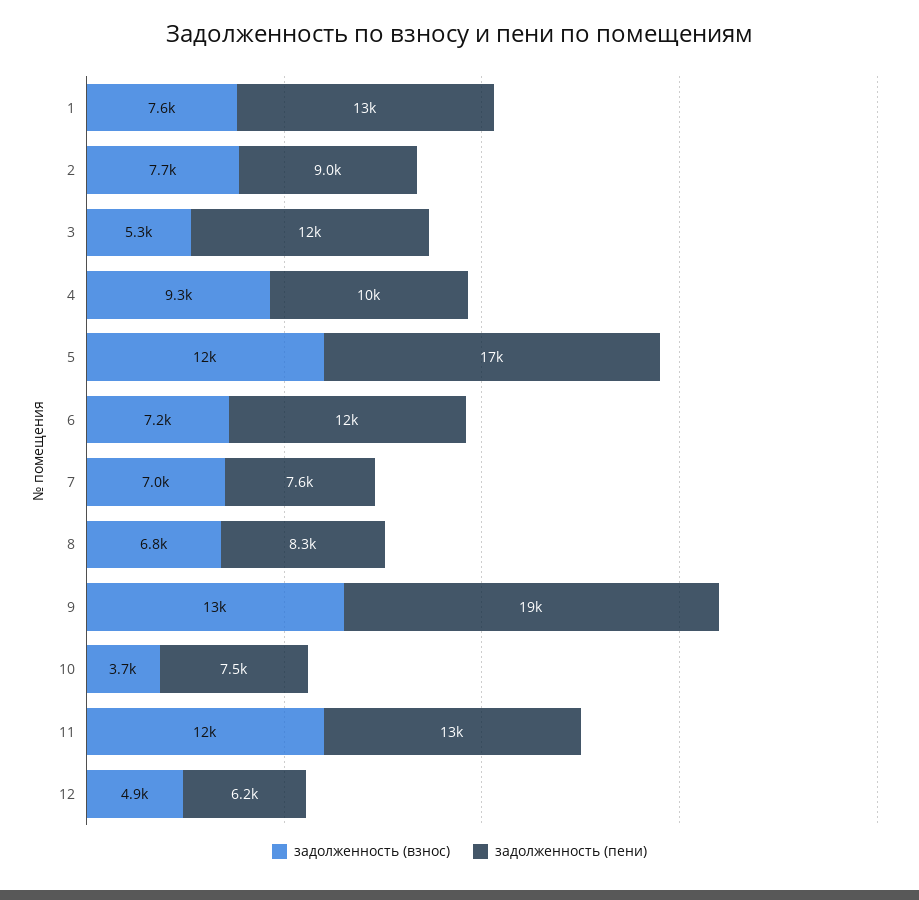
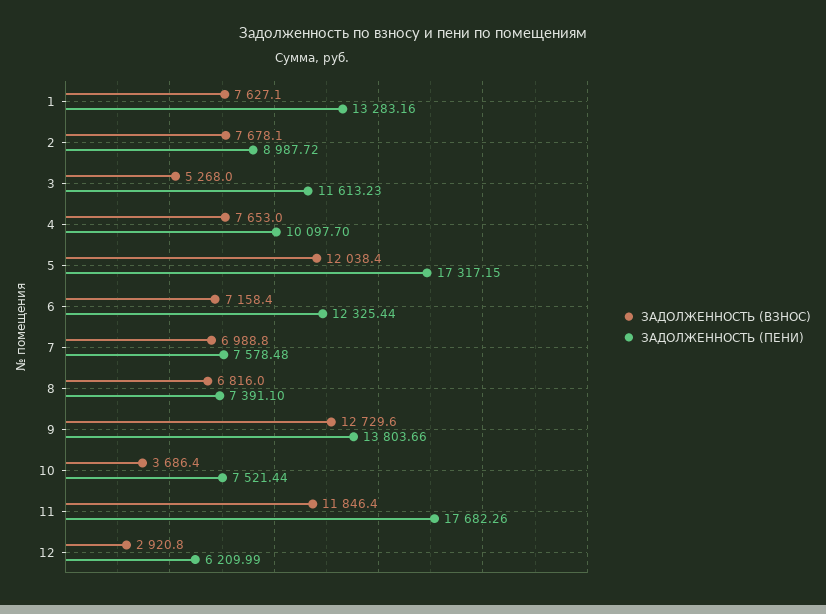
  {
    "задолженность (взнос)": {
      "1": 7627.1,
      "2": 7678.1,
      "3": 5268,
-     "4": 9300,
+     "4": 7653,
      "5": 12038.4,
      "6": 7158.4,
      "7": 6988.8,
      "8": 6816,
      "9": 12729.6,
      "10": 3686.4,
      "11": 11846.4,
-     "12": 4900
+     "12": 2920.8
    },
    "задолженность (пени)": {
      "1": 13283.16,
      "2": 8987.72,
      "3": 11613.23,
      "4": 10097.7,
      "5": 17317.15,
      "6": 12325.44,
      "7": 7578.48,
-     "8": 8300,
+     "8": 7391.1,
-     "9": 19000,
+     "9": 13803.66,
      "10": 7521.44,
-     "11": 13000,
+     "11": 17682.26,
      "12": 6209.99
    }
  }

